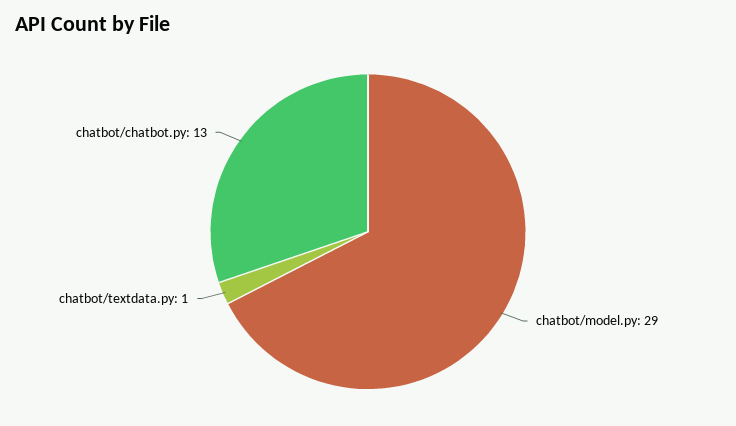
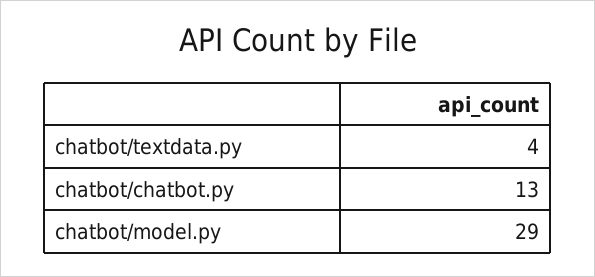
  {
    "chatbot/model.py": 29,
-   "chatbot/textdata.py": 1,
+   "chatbot/textdata.py": 4,
    "chatbot/chatbot.py": 13
  }

